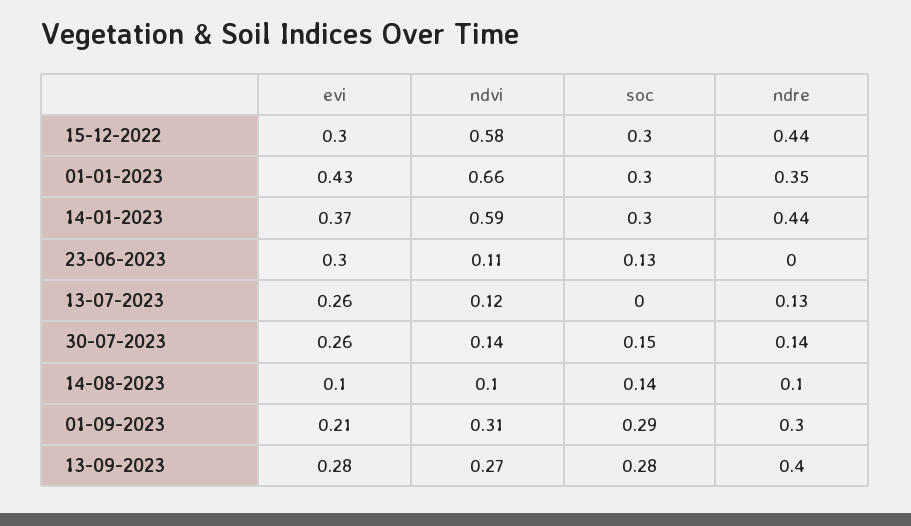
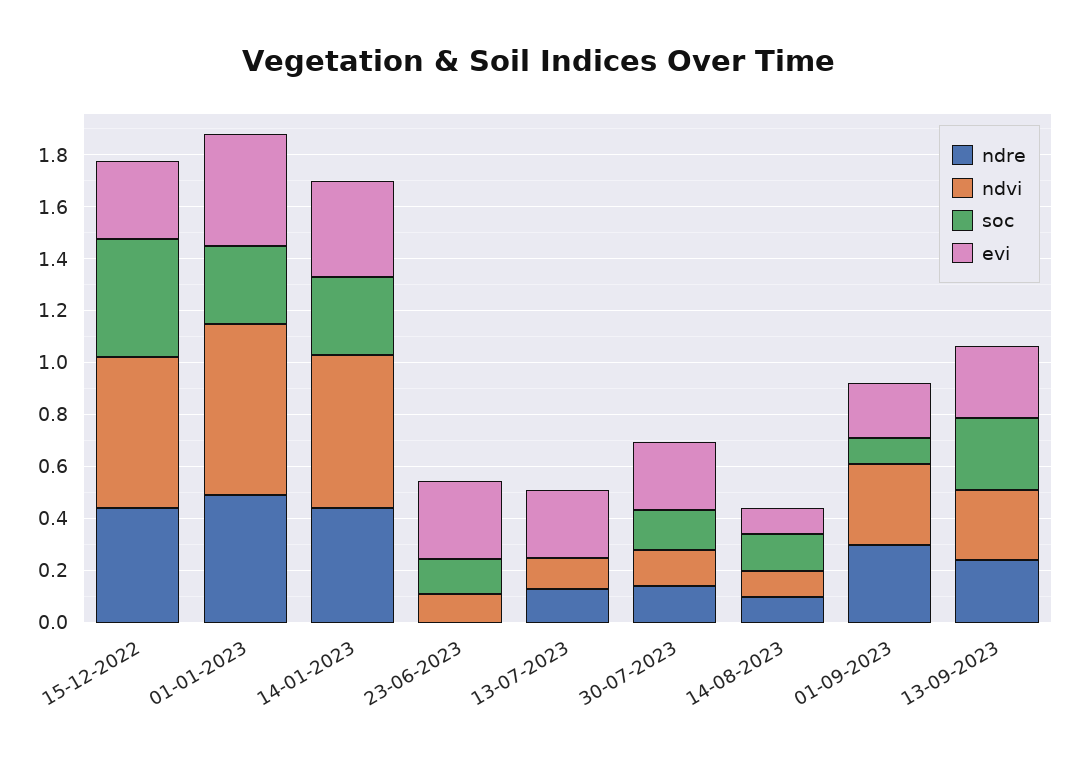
  {
    "evi": {
      "15-12-2022": 0.3,
      "01-01-2023": 0.43,
      "14-01-2023": 0.37,
      "23-06-2023": 0.3,
      "13-07-2023": 0.26,
      "30-07-2023": 0.26,
      "14-08-2023": 0.1,
      "01-09-2023": 0.21,
      "13-09-2023": 0.28
    },
    "ndvi": {
      "15-12-2022": 0.58,
      "01-01-2023": 0.66,
      "14-01-2023": 0.59,
      "23-06-2023": 0.11,
      "13-07-2023": 0.12,
      "30-07-2023": 0.14,
      "14-08-2023": 0.1,
      "01-09-2023": 0.31,
      "13-09-2023": 0.27
    },
    "soc": {
-     "15-12-2022": 0.3,
+     "15-12-2022": 0.45,
      "01-01-2023": 0.3,
      "14-01-2023": 0.3,
      "23-06-2023": 0.13,
      "13-07-2023": 0,
      "30-07-2023": 0.15,
      "14-08-2023": 0.14,
-     "01-09-2023": 0.29,
+     "01-09-2023": 0.1,
      "13-09-2023": 0.28
    },
    "ndre": {
      "15-12-2022": 0.44,
-     "01-01-2023": 0.35,
+     "01-01-2023": 0.5,
      "14-01-2023": 0.44,
      "23-06-2023": 0,
      "13-07-2023": 0.13,
      "30-07-2023": 0.14,
      "14-08-2023": 0.1,
      "01-09-2023": 0.3,
-     "13-09-2023": 0.4
+     "13-09-2023": 0.25
    }
  }

